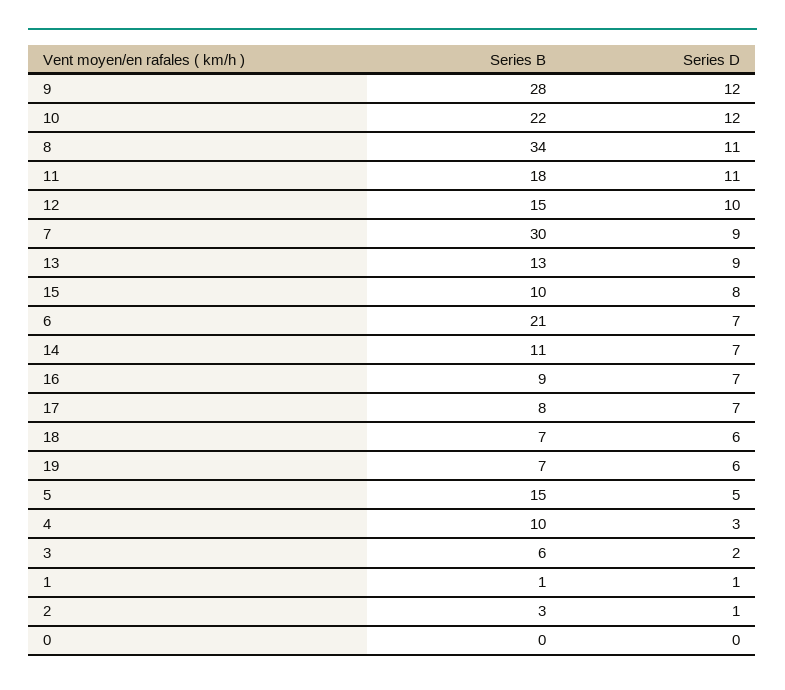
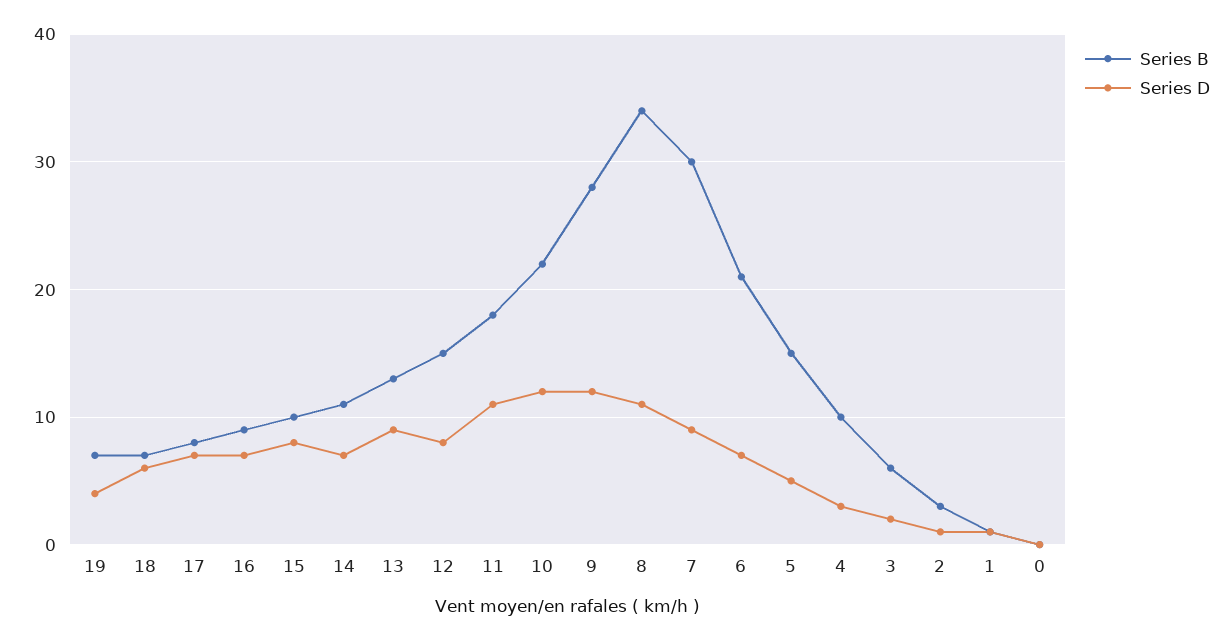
  {
    "Series B": {
      "9": 28,
      "10": 22,
      "8": 34,
      "11": 18,
      "12": 15,
      "7": 30,
      "13": 13,
      "15": 10,
      "6": 21,
      "14": 11,
      "16": 9,
      "17": 8,
      "18": 7,
      "19": 7,
      "5": 15,
      "4": 10,
      "3": 6,
      "1": 1,
      "2": 3,
      "0": 0
    },
    "Series D": {
      "9": 12,
      "10": 12,
      "8": 11,
      "11": 11,
-     "12": 10,
+     "12": 8,
      "7": 9,
      "13": 9,
      "15": 8,
      "6": 7,
      "14": 7,
      "16": 7,
      "17": 7,
      "18": 6,
-     "19": 6,
+     "19": 4,
      "5": 5,
      "4": 3,
      "3": 2,
      "1": 1,
      "2": 1,
      "0": 0
    }
  }

